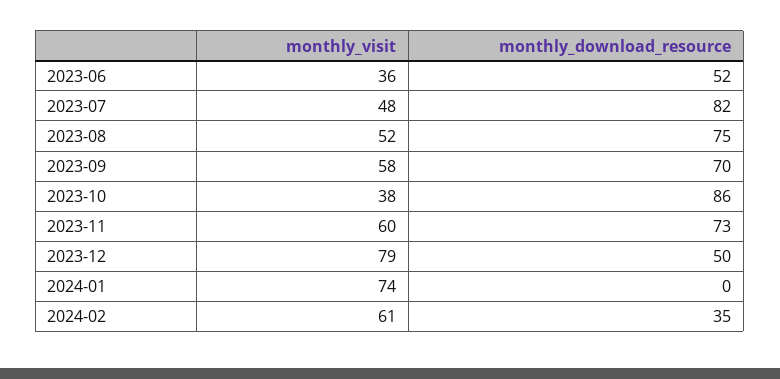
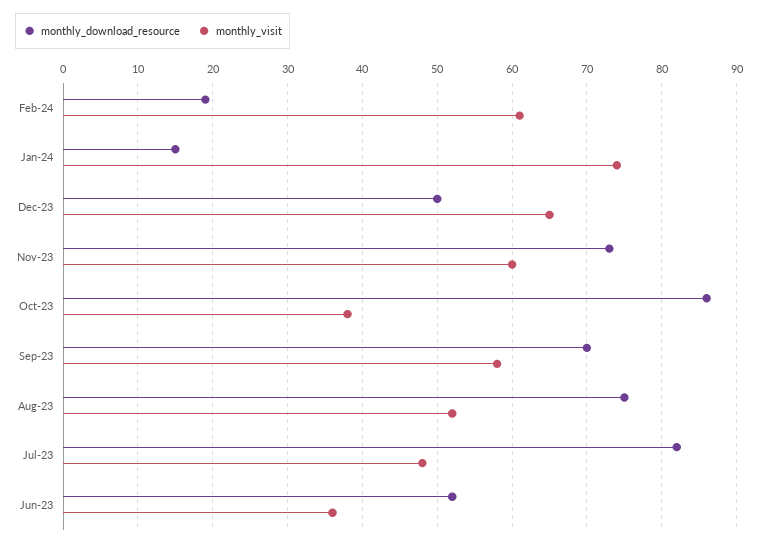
  {
    "monthly_visit": {
      "2023-06": 36,
      "2023-07": 48,
      "2023-08": 52,
      "2023-09": 58,
      "2023-10": 38,
      "2023-11": 60,
-     "2023-12": 79,
+     "2023-12": 65,
      "2024-01": 74,
      "2024-02": 61
    },
    "monthly_download_resource": {
      "2023-06": 52,
      "2023-07": 82,
      "2023-08": 75,
      "2023-09": 70,
      "2023-10": 86,
      "2023-11": 73,
      "2023-12": 50,
-     "2024-01": 0,
+     "2024-01": 15,
-     "2024-02": 35
+     "2024-02": 19
    }
  }

